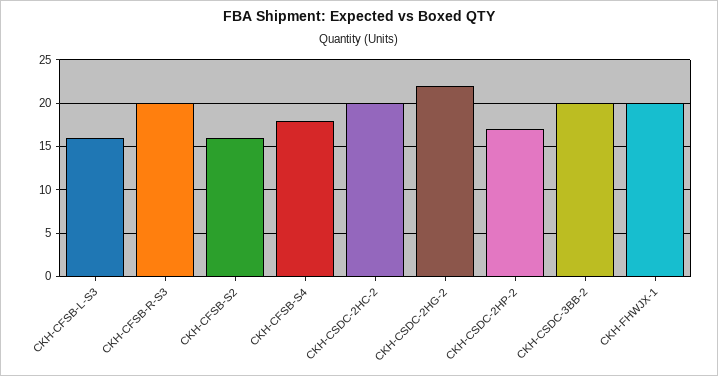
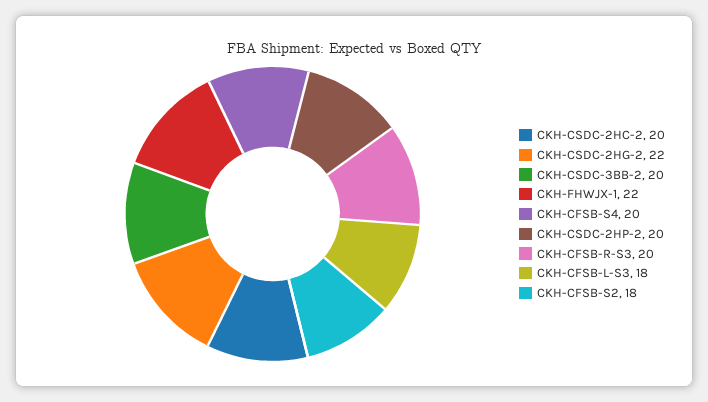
  {
-   "CKH-CFSB-L-S3": 16,
+   "CKH-CFSB-L-S3": 18,
    "CKH-CFSB-R-S3": 20,
-   "CKH-CFSB-S2": 16,
+   "CKH-CFSB-S2": 18,
-   "CKH-CFSB-S4": 18,
+   "CKH-CFSB-S4": 20,
    "CKH-CSDC-2HC-2": 20,
    "CKH-CSDC-2HG-2": 22,
-   "CKH-CSDC-2HP-2": 17,
+   "CKH-CSDC-2HP-2": 20,
    "CKH-CSDC-3BB-2": 20,
-   "CKH-FHWJX-1": 20
+   "CKH-FHWJX-1": 22
  }

